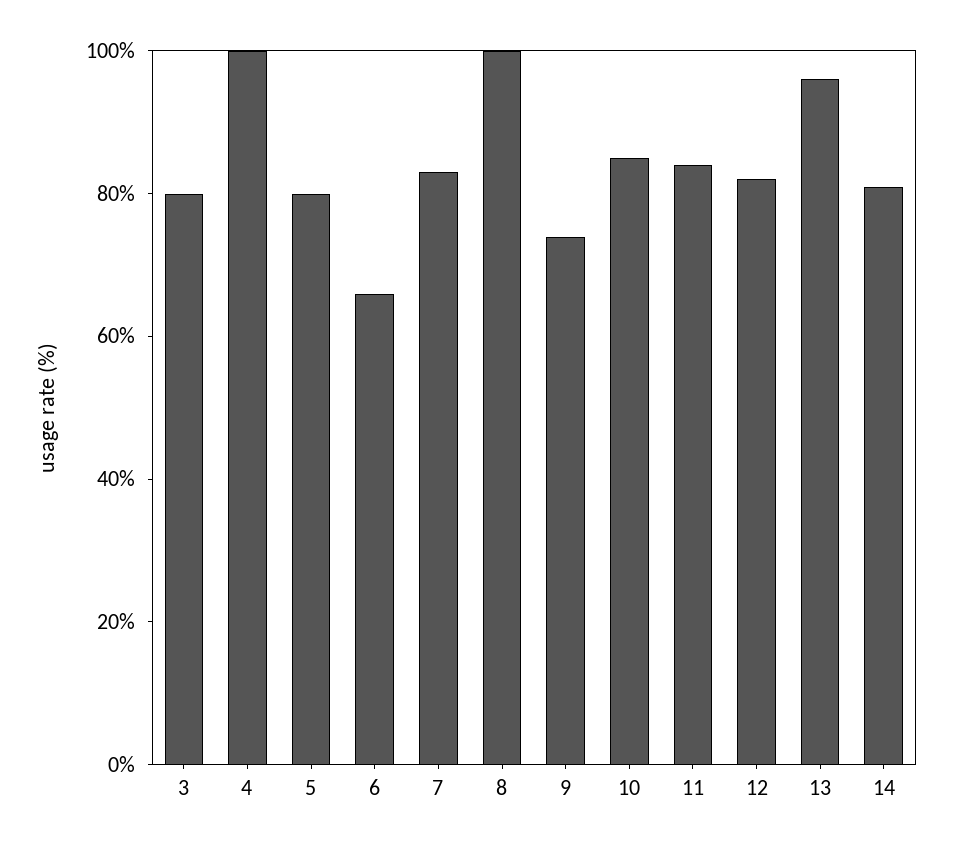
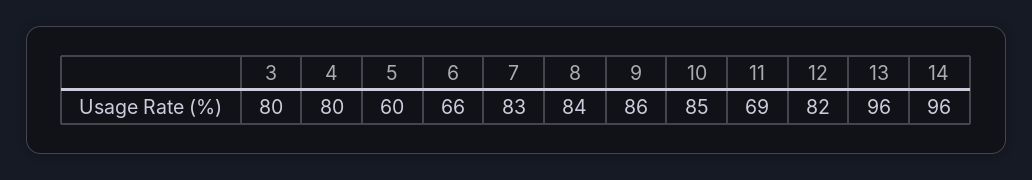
  {
    "3": 80,
-   "4": 100,
+   "4": 80,
-   "5": 80,
+   "5": 60,
    "6": 66,
    "7": 83,
-   "8": 100,
+   "8": 84,
-   "9": 75,
+   "9": 86,
    "10": 85,
-   "11": 85,
+   "11": 69,
    "12": 82,
    "13": 96,
-   "14": 80
+   "14": 96
  }

